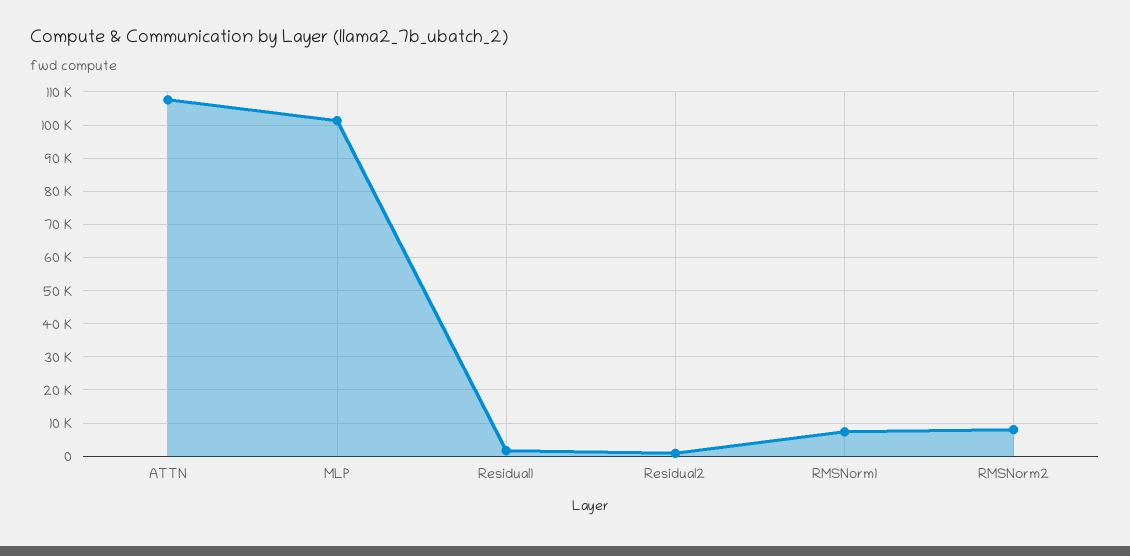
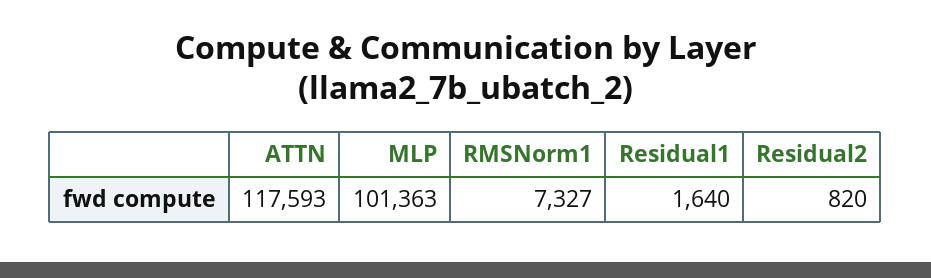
  {
-   "ATTN": 108000,
+   "ATTN": 117593,
    "MLP": 101363,
    "Residual1": 1640,
    "Residual2": 820,
-   "RMSNorm1": 7327,
+   "RMSNorm1": 7327
-   "RMSNorm2": 8000
  }

